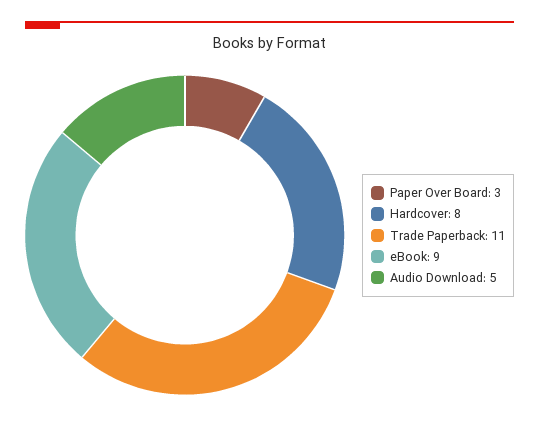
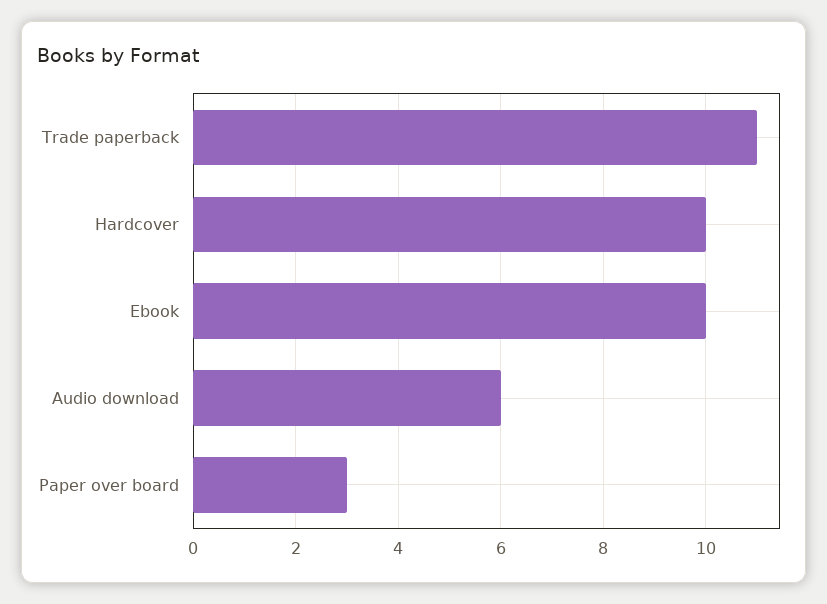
  {
    "Paper Over Board": 3,
-   "Hardcover": 8,
+   "Hardcover": 10,
    "Trade Paperback": 11,
-   "eBook": 9,
+   "eBook": 10,
-   "Audio Download": 5
+   "Audio Download": 6
  }

